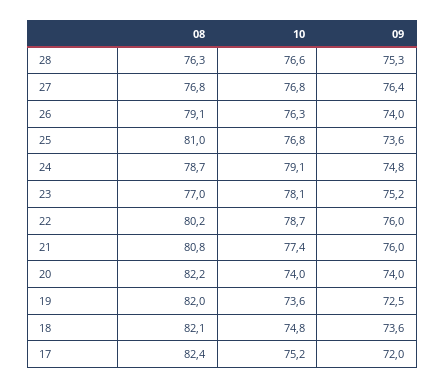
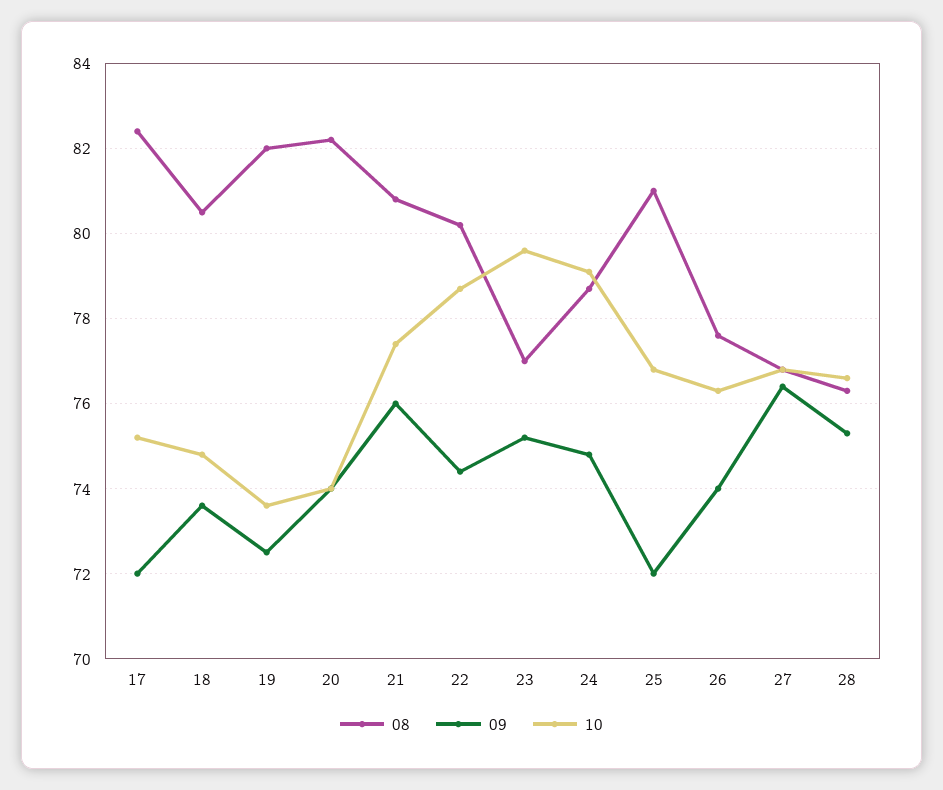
  {
    "08": {
      "28": 76.3,
      "27": 76.8,
-     "26": 79.1,
+     "26": 77.5,
      "25": 81,
      "24": 78.7,
      "23": 77,
      "22": 80.2,
      "21": 80.8,
      "20": 82.2,
      "19": 82,
-     "18": 82.1,
+     "18": 80.5,
      "17": 82.4
    },
    "10": {
      "28": 76.6,
      "27": 76.8,
      "26": 76.3,
      "25": 76.8,
      "24": 79.1,
-     "23": 78.1,
+     "23": 79.5,
      "22": 78.7,
      "21": 77.4,
      "20": 74,
      "19": 73.6,
      "18": 74.8,
      "17": 75.2
    },
    "09": {
      "28": 75.3,
      "27": 76.4,
      "26": 74,
-     "25": 73.6,
+     "25": 72,
      "24": 74.8,
      "23": 75.2,
-     "22": 76,
+     "22": 74.5,
      "21": 76,
      "20": 74,
      "19": 72.5,
      "18": 73.6,
      "17": 72
    }
  }

